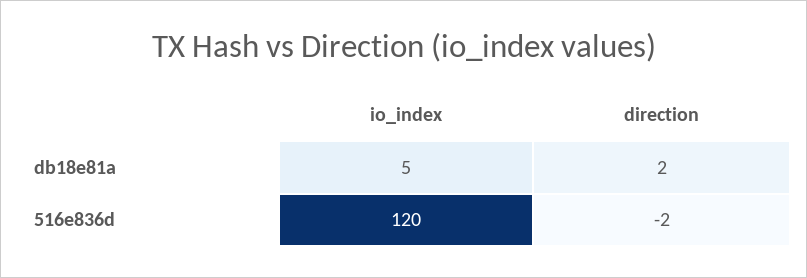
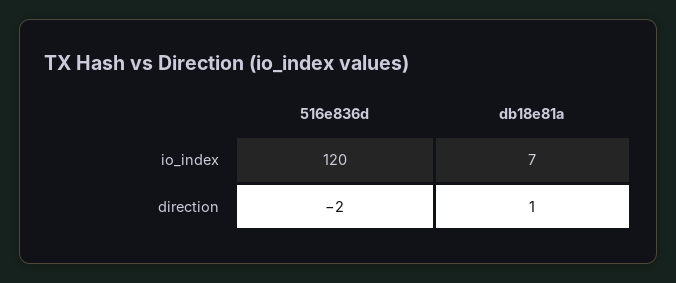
  {
    "io_index": {
-     "db18e81a": 5,
+     "db18e81a": 7,
      "516e836d": 120
    },
    "direction": {
-     "db18e81a": 2,
+     "db18e81a": 1,
      "516e836d": -2
    }
  }

